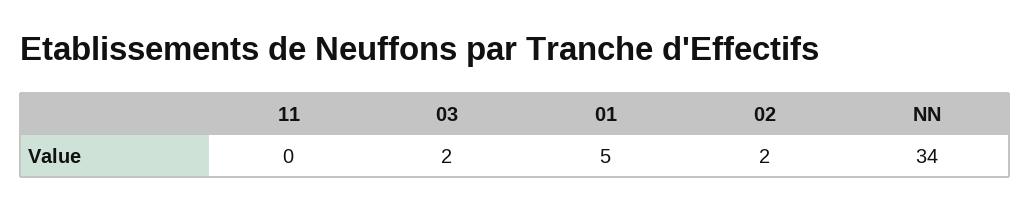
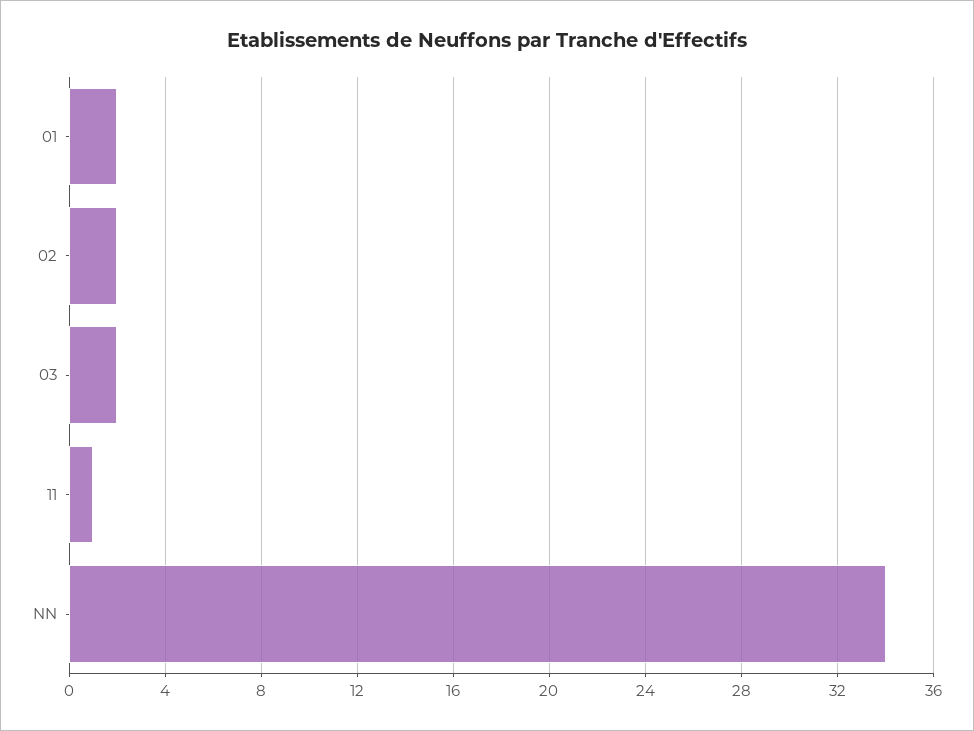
  {
-   "11": 0,
+   "11": 1,
    "03": 2,
-   "01": 5,
+   "01": 2,
    "02": 2,
    "NN": 34
  }

